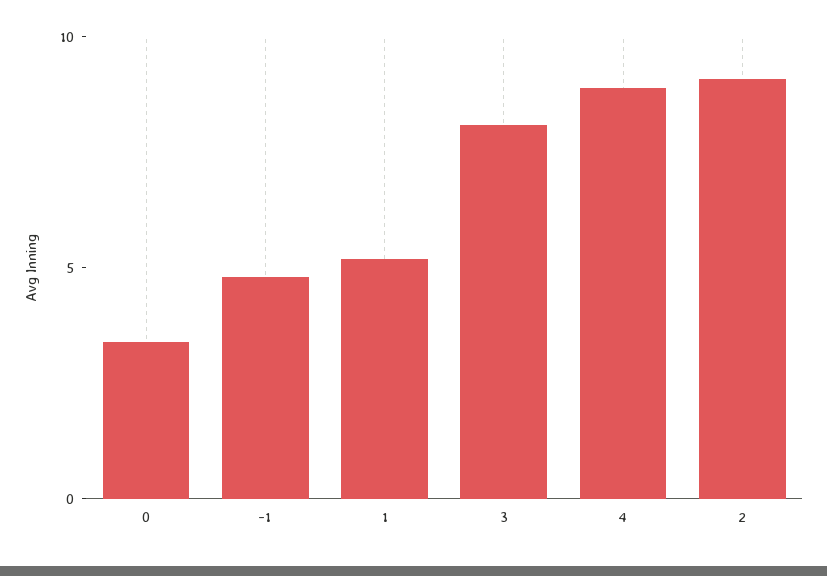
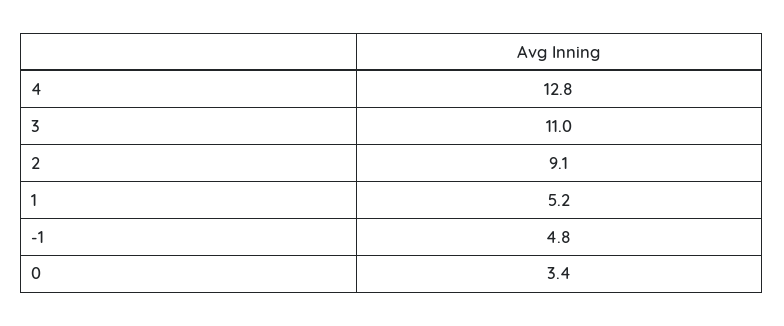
  {
    "0": 3.4,
    "-1": 4.8,
    "1": 5.2,
-   "3": 8,
+   "3": 11,
-   "4": 9,
+   "4": 12.8,
    "2": 9.1
  }

